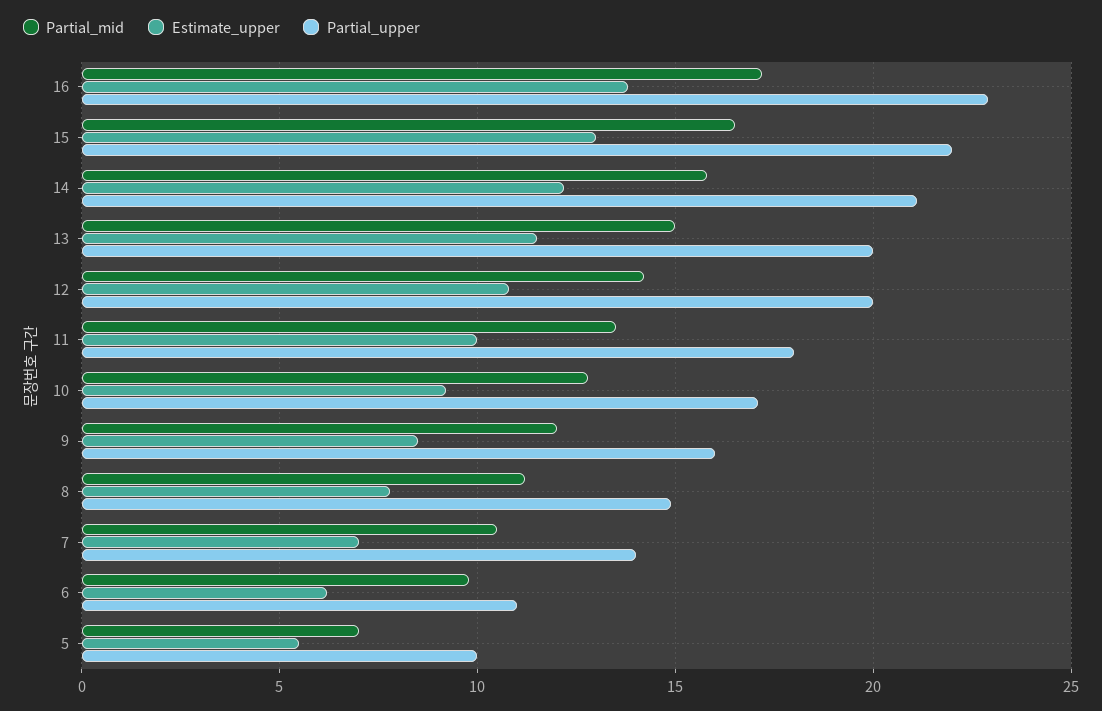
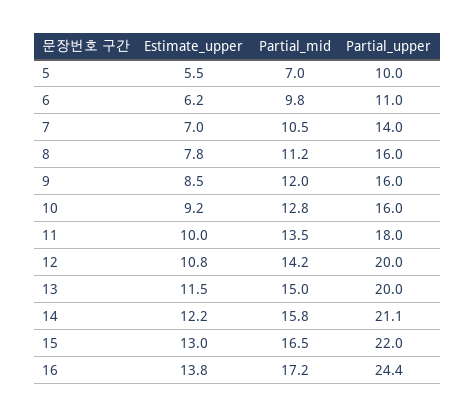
  {
    "Partial_mid": {
      "16": 17.2,
      "15": 16.5,
      "14": 15.8,
      "13": 15,
      "12": 14.2,
      "11": 13.5,
      "10": 12.8,
      "9": 12,
      "8": 11.2,
      "7": 10.5,
      "6": 9.8,
      "5": 7
    },
    "Estimate_upper": {
      "16": 13.8,
      "15": 13,
      "14": 12.2,
      "13": 11.5,
      "12": 10.8,
      "11": 10,
      "10": 9.2,
      "9": 8.5,
      "8": 7.8,
      "7": 7,
      "6": 6.2,
      "5": 5.5
    },
    "Partial_upper": {
-     "16": 23,
+     "16": 24.4,
      "15": 22,
      "14": 21.1,
      "13": 20,
      "12": 20,
      "11": 18,
-     "10": 17,
+     "10": 16,
      "9": 16,
-     "8": 15,
+     "8": 16,
      "7": 14,
      "6": 11,
      "5": 10
    }
  }

